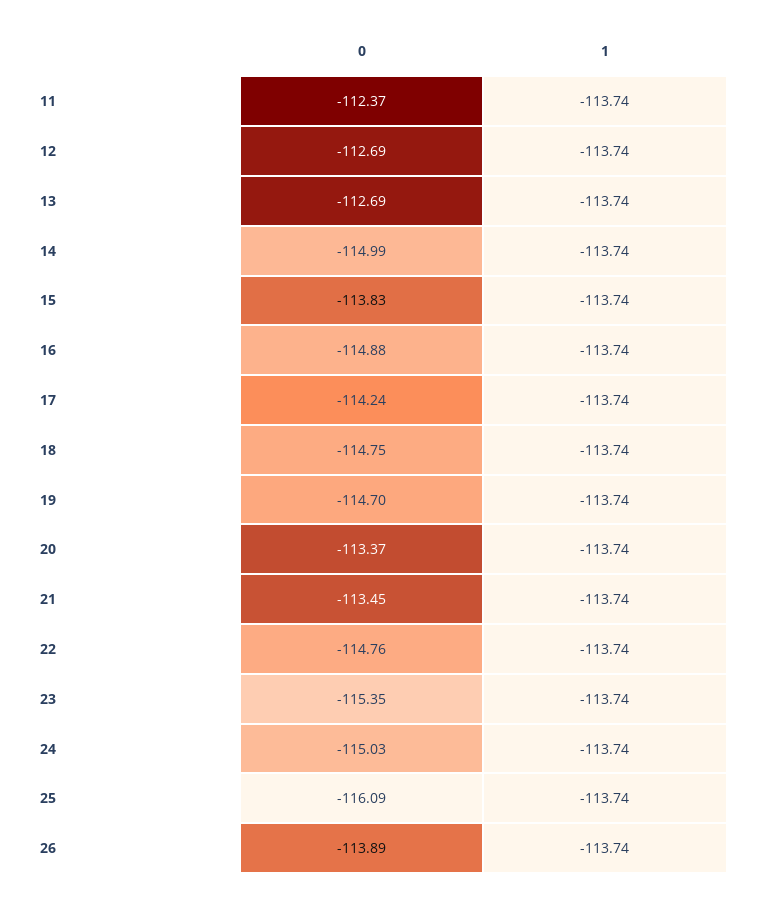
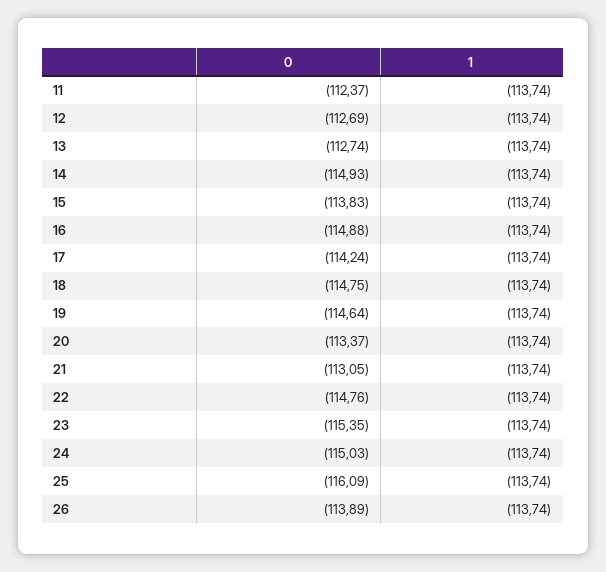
  {
    "0": {
      "11": -112.37,
      "12": -112.69,
-     "13": -112.69,
+     "13": -112.74,
-     "14": -114.99,
+     "14": -114.93,
      "15": -113.83,
      "16": -114.88,
      "17": -114.24,
      "18": -114.75,
-     "19": -114.7,
+     "19": -114.64,
      "20": -113.37,
-     "21": -113.45,
+     "21": -113.05,
      "22": -114.76,
      "23": -115.35,
      "24": -115.03,
      "25": -116.09,
      "26": -113.89
    },
    "1": {
      "11": -113.74,
      "12": -113.74,
      "13": -113.74,
      "14": -113.74,
      "15": -113.74,
      "16": -113.74,
      "17": -113.74,
      "18": -113.74,
      "19": -113.74,
      "20": -113.74,
      "21": -113.74,
      "22": -113.74,
      "23": -113.74,
      "24": -113.74,
      "25": -113.74,
      "26": -113.74
    }
  }

